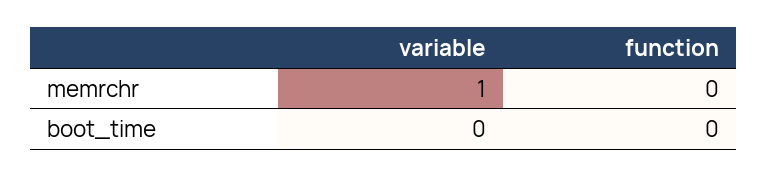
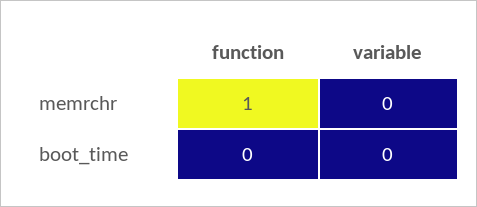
  {
    "variable": {
-     "memrchr": 1,
+     "memrchr": 0,
      "boot_time": 0
    },
    "function": {
-     "memrchr": 0,
+     "memrchr": 1,
      "boot_time": 0
    }
  }

